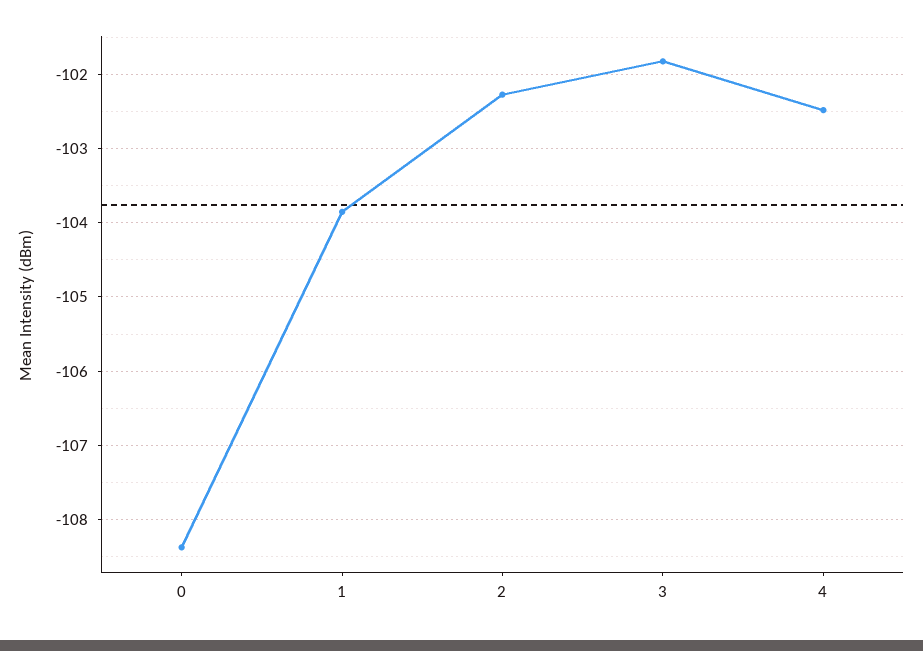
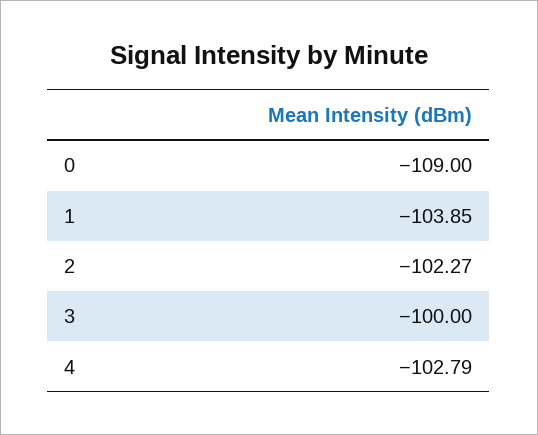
  {
-   "0": -108.4,
+   "0": -109,
    "1": -103.85,
    "2": -102.27,
-   "3": -101.8,
+   "3": -100,
-   "4": -102.5
+   "4": -102.79
  }

